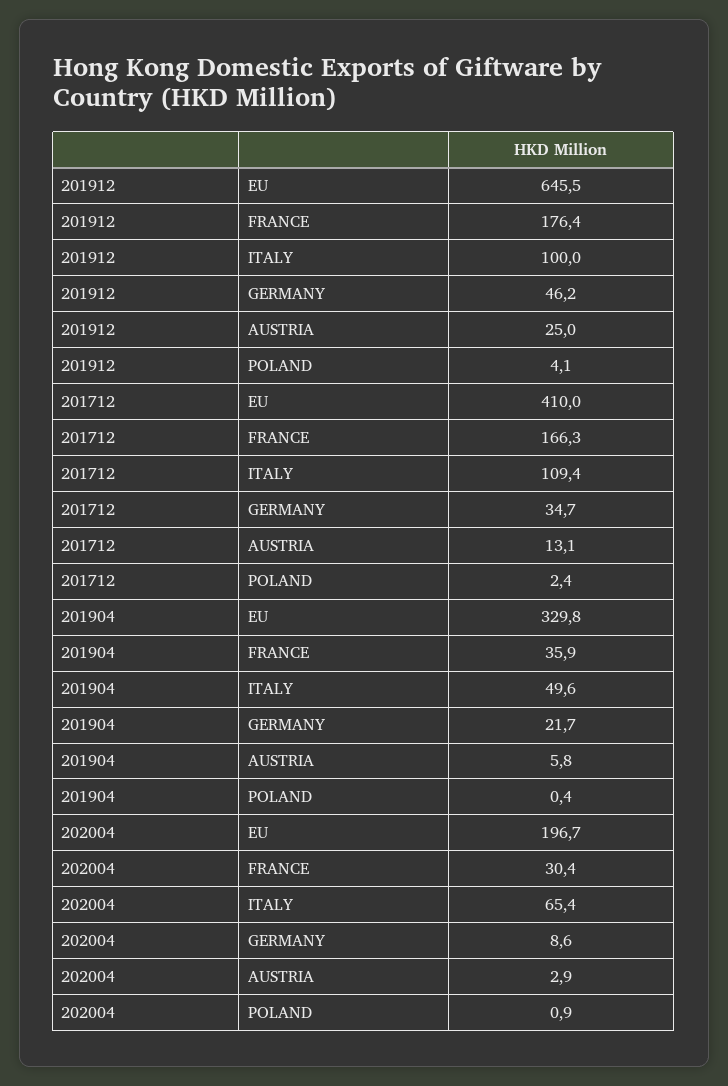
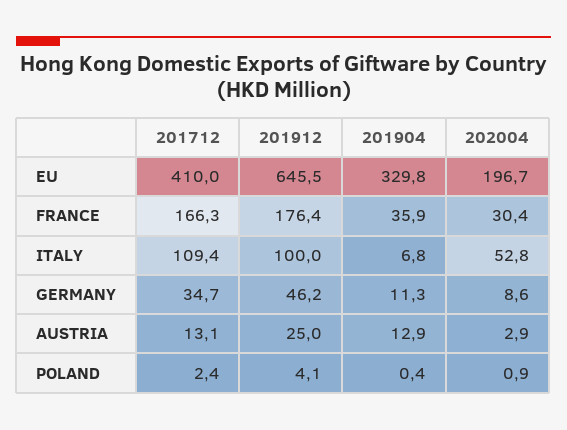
  {
    "201912": {
      "EU": 645.5,
      "FRANCE": 176.4,
      "ITALY": 100,
      "GERMANY": 46.2,
      "AUSTRIA": 25,
      "POLAND": 4.1
    },
    "201712": {
      "EU": 410,
      "FRANCE": 166.3,
      "ITALY": 109.4,
      "GERMANY": 34.7,
      "AUSTRIA": 13.1,
      "POLAND": 2.4
    },
    "201904": {
      "EU": 329.8,
      "FRANCE": 35.9,
-     "ITALY": 49.6,
+     "ITALY": 6.8,
-     "GERMANY": 21.7,
+     "GERMANY": 11.3,
-     "AUSTRIA": 5.8,
+     "AUSTRIA": 12.9,
      "POLAND": 0.4
    },
    "202004": {
      "EU": 196.7,
      "FRANCE": 30.4,
-     "ITALY": 65.4,
+     "ITALY": 52.8,
      "GERMANY": 8.6,
      "AUSTRIA": 2.9,
      "POLAND": 0.9
    }
  }

